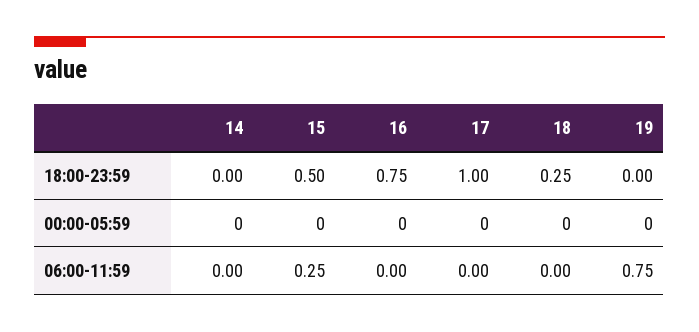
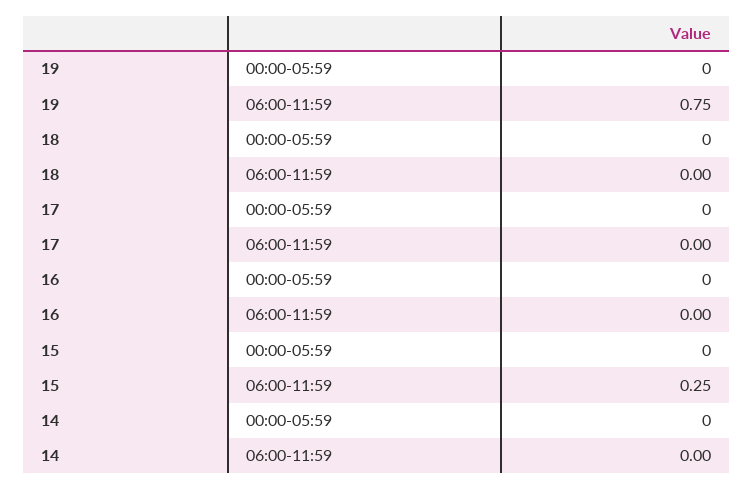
  {
    "14": {
-     "18:00-23:59": 0,
      "00:00-05:59": 0,
      "06:00-11:59": 0
    },
    "15": {
-     "18:00-23:59": 0.5,
      "00:00-05:59": 0,
      "06:00-11:59": 0.25
    },
    "16": {
-     "18:00-23:59": 0.75,
      "00:00-05:59": 0,
      "06:00-11:59": 0
    },
    "17": {
-     "18:00-23:59": 1,
      "00:00-05:59": 0,
      "06:00-11:59": 0
    },
    "18": {
-     "18:00-23:59": 0.25,
      "00:00-05:59": 0,
      "06:00-11:59": 0
    },
    "19": {
-     "18:00-23:59": 0,
      "00:00-05:59": 0,
      "06:00-11:59": 0.75
    }
  }

